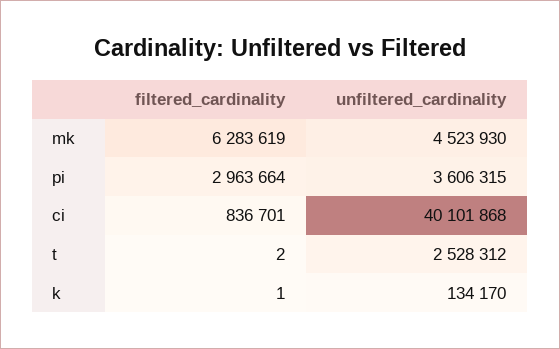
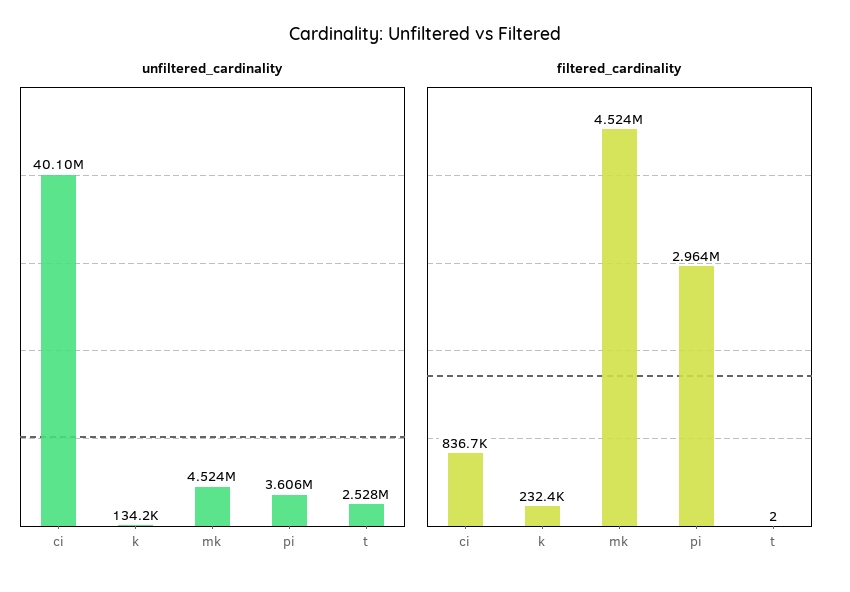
  {
    "filtered_cardinality": {
-     "mk": 6283619,
+     "mk": 4524000,
      "pi": 2963664,
      "ci": 836701,
      "t": 2,
-     "k": 1
+     "k": 232400
    },
    "unfiltered_cardinality": {
      "mk": 4523930,
      "pi": 3606315,
      "ci": 40101868,
      "t": 2528312,
      "k": 134170
    }
  }

